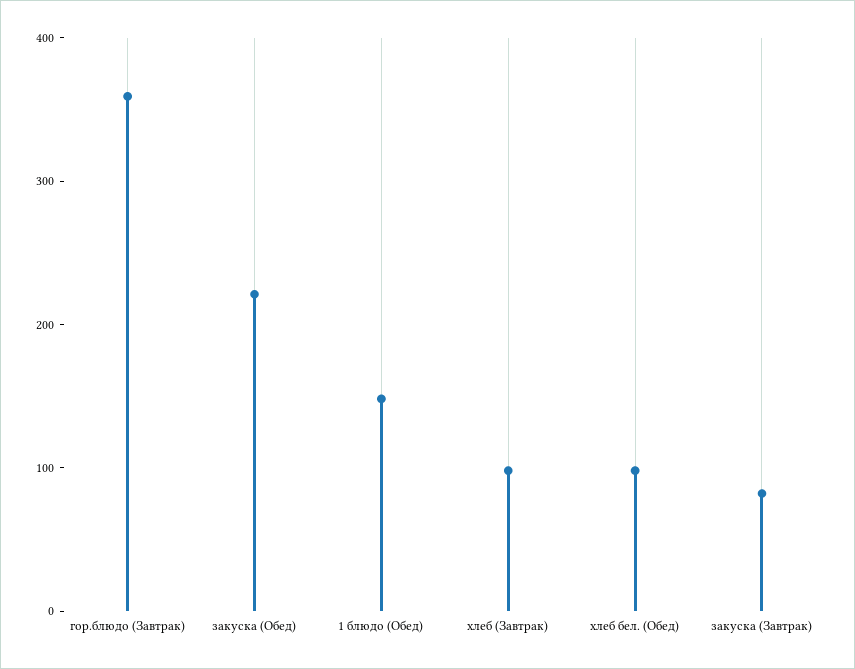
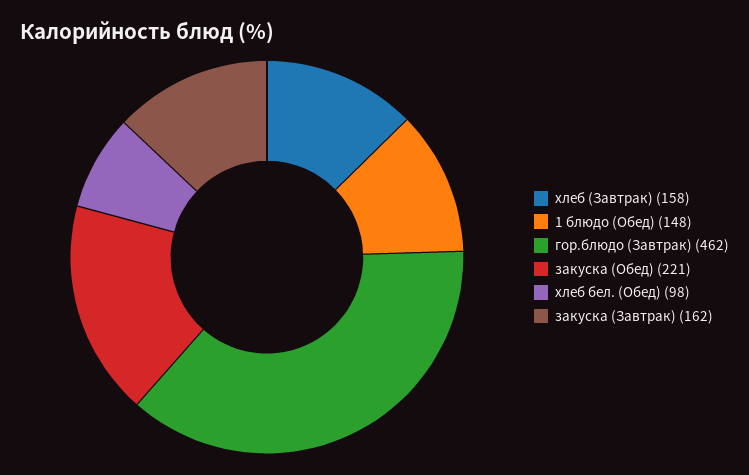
  {
-   "гор.блюдо (Завтрак)": 360,
+   "гор.блюдо (Завтрак)": 462,
    "закуска (Обед)": 221,
    "1 блюдо (Обед)": 148,
-   "хлеб (Завтрак)": 100,
+   "хлеб (Завтрак)": 158,
    "хлеб бел. (Обед)": 98,
-   "закуска (Завтрак)": 80
+   "закуска (Завтрак)": 162
  }

